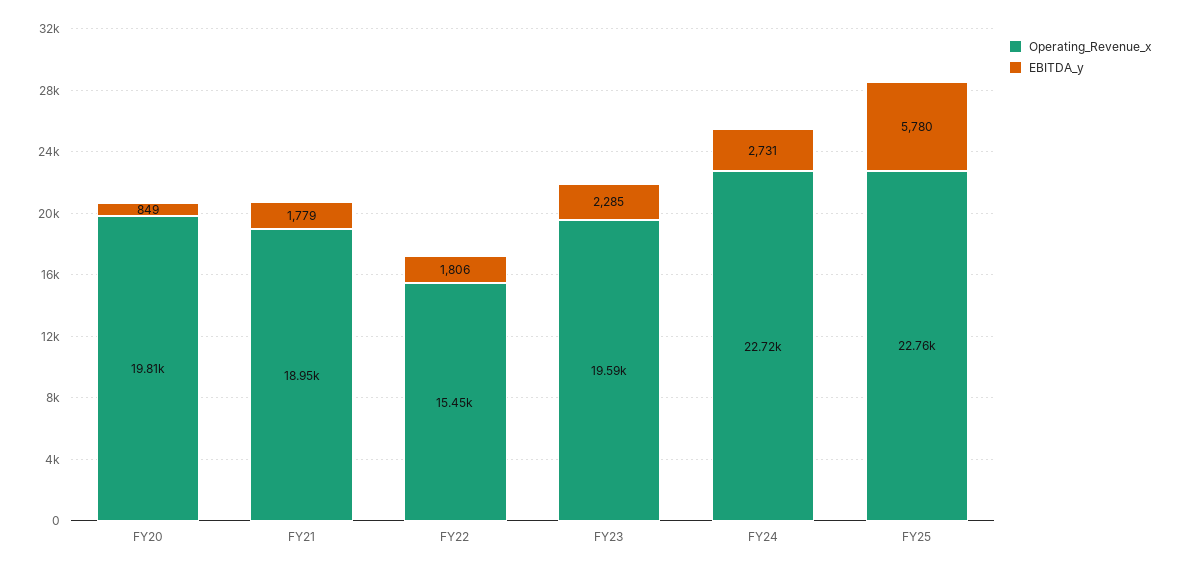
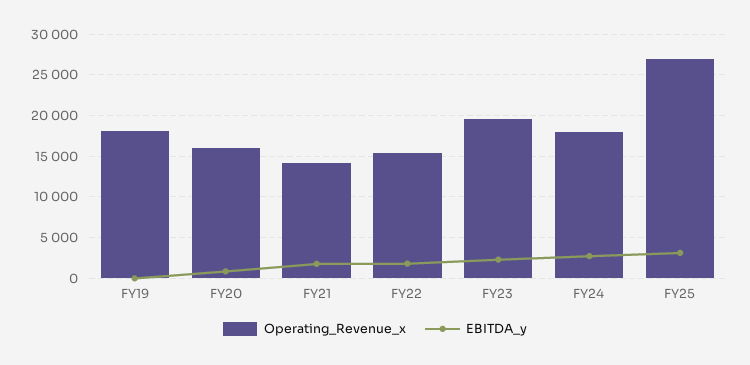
  {
    "Operating_Revenue_x": {
-     "FY20": 19810,
+     "FY20": 16000,
-     "FY21": 18950,
+     "FY21": 14000,
      "FY22": 15450,
      "FY23": 19590,
-     "FY24": 22720,
+     "FY24": 18000,
-     "FY25": 22760
+     "FY25": 27000,
+     "FY19": 18000
    },
    "EBITDA_y": {
      "FY20": 849,
      "FY21": 1779,
      "FY22": 1806,
      "FY23": 2285,
      "FY24": 2731,
-     "FY25": 5780
+     "FY25": 3000,
+     "FY19": 0
    }
  }

